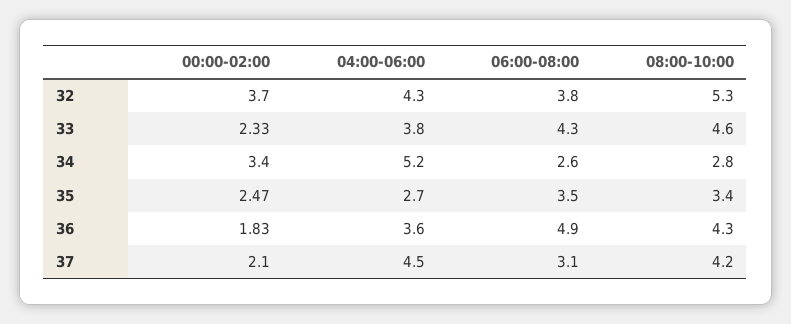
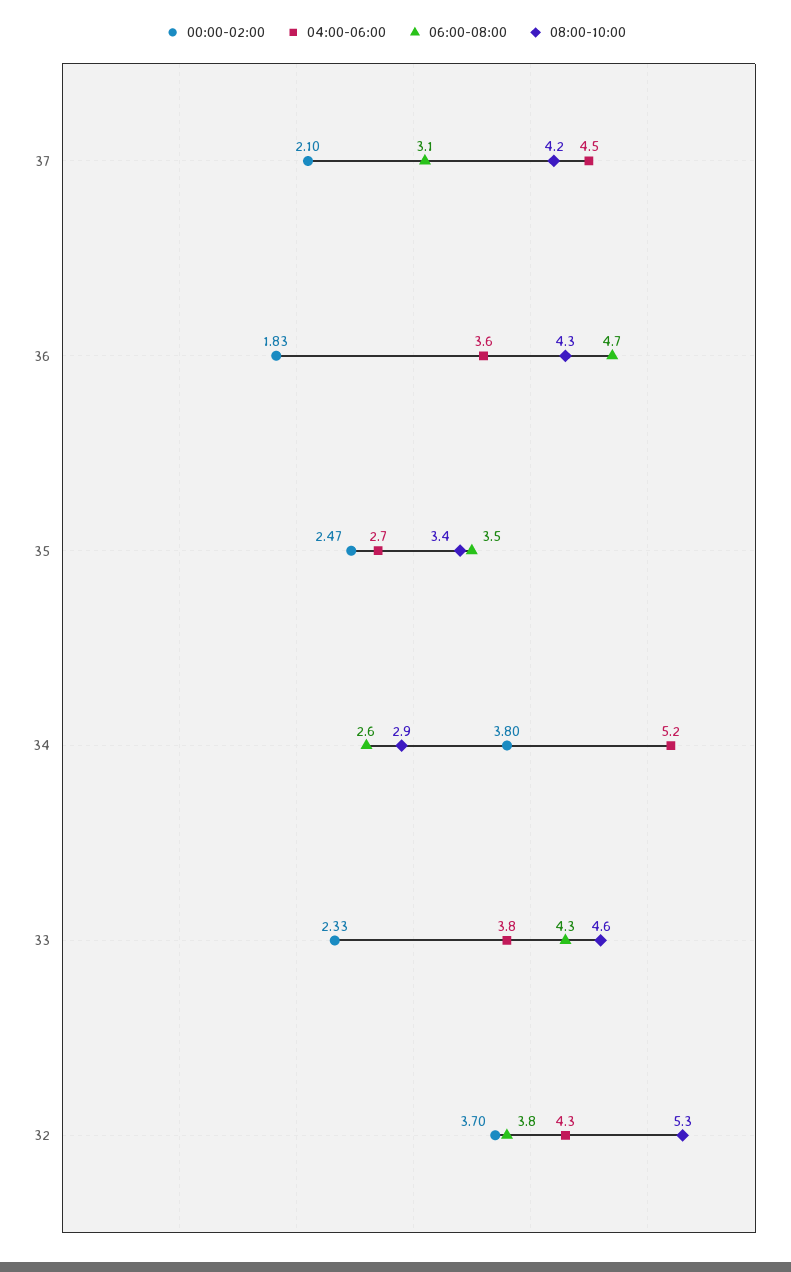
  {
    "00:00-02:00": {
      "32": 3.7,
      "33": 2.33,
-     "34": 3.4,
+     "34": 3.8,
      "35": 2.47,
      "36": 1.83,
      "37": 2.1
    },
    "04:00-06:00": {
      "32": 4.3,
      "33": 3.8,
      "34": 5.2,
      "35": 2.7,
      "36": 3.6,
      "37": 4.5
    },
    "06:00-08:00": {
      "32": 3.8,
      "33": 4.3,
      "34": 2.6,
      "35": 3.5,
-     "36": 4.9,
+     "36": 4.7,
      "37": 3.1
    },
    "08:00-10:00": {
      "32": 5.3,
      "33": 4.6,
-     "34": 2.8,
+     "34": 2.9,
      "35": 3.4,
      "36": 4.3,
      "37": 4.2
    }
  }

